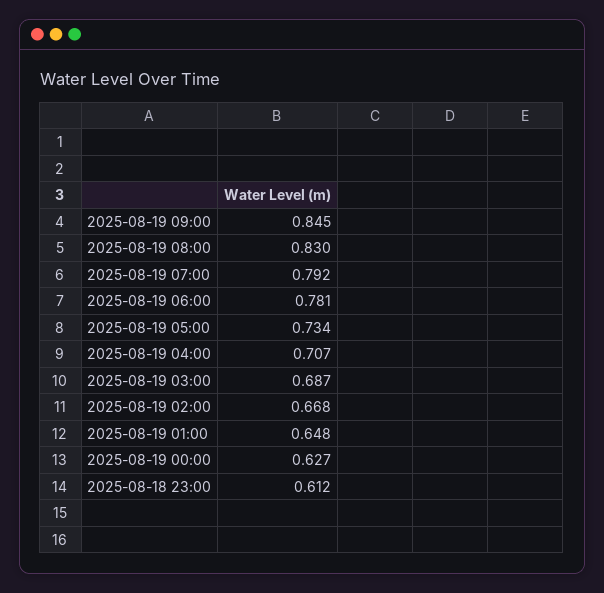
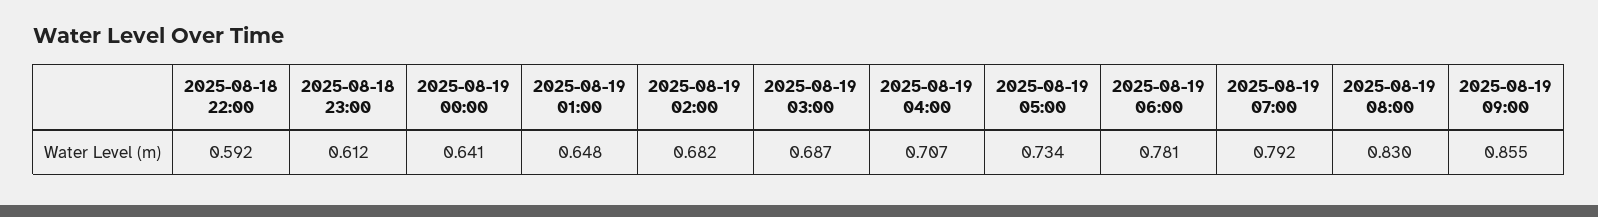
  {
-   "2025-08-19 09:00": 0.845,
+   "2025-08-19 09:00": 0.855,
    "2025-08-19 08:00": 0.83,
    "2025-08-19 07:00": 0.792,
    "2025-08-19 06:00": 0.781,
    "2025-08-19 05:00": 0.734,
    "2025-08-19 04:00": 0.707,
    "2025-08-19 03:00": 0.687,
-   "2025-08-19 02:00": 0.668,
+   "2025-08-19 02:00": 0.682,
    "2025-08-19 01:00": 0.648,
-   "2025-08-19 00:00": 0.627,
+   "2025-08-19 00:00": 0.641,
-   "2025-08-18 23:00": 0.612
+   "2025-08-18 23:00": 0.612,
+   "2025-08-18 22:00": 0.592
  }

